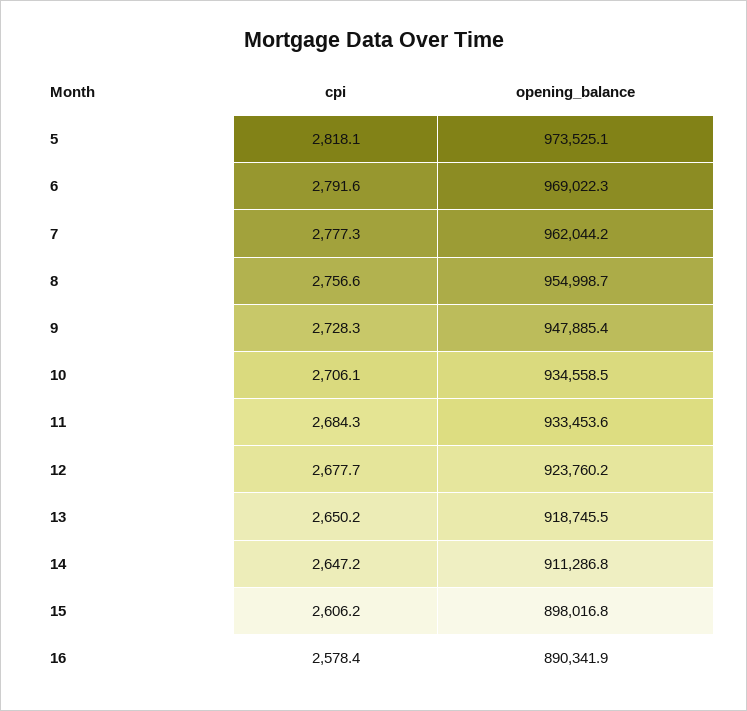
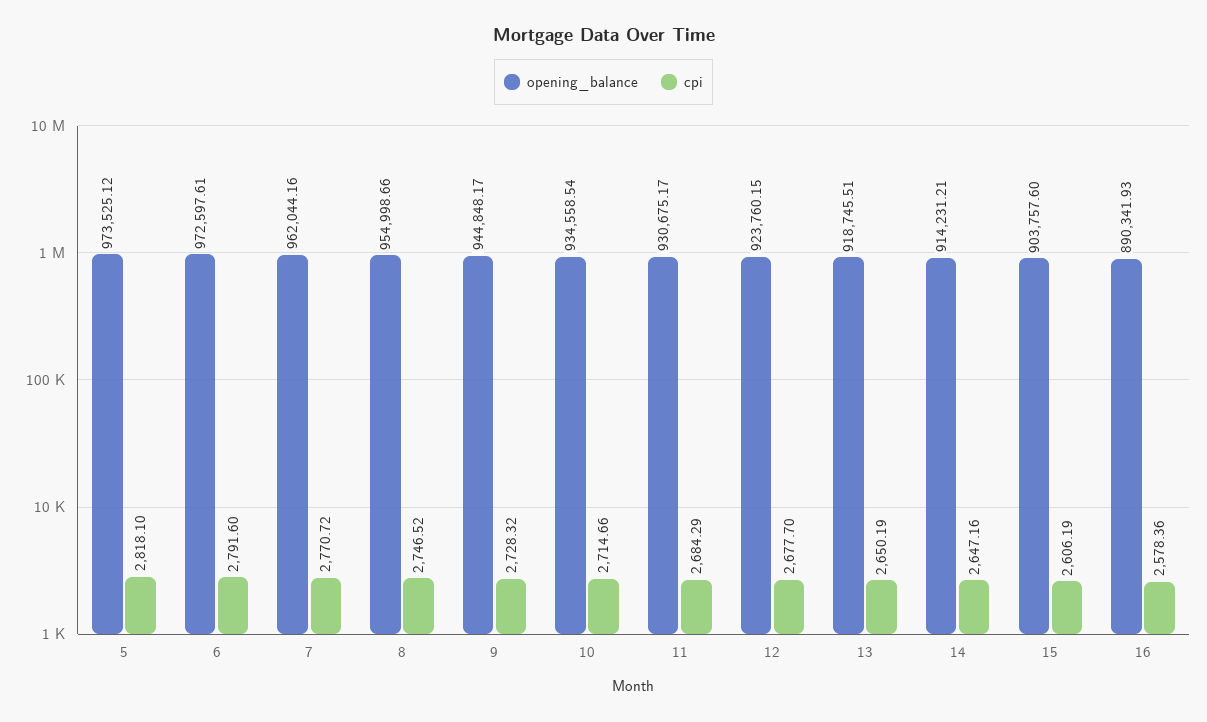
  {
    "cpi": {
      "5": 2818.1,
      "6": 2791.6,
-     "7": 2777.3,
+     "7": 2770.72,
-     "8": 2756.6,
+     "8": 2746.52,
      "9": 2728.32,
-     "10": 2706.1,
+     "10": 2714.66,
      "11": 2684.29,
      "12": 2677.7,
      "13": 2650.19,
      "14": 2647.16,
      "15": 2606.19,
      "16": 2578.36
    },
    "opening_balance": {
      "5": 973525.12,
-     "6": 969022.3,
+     "6": 972597.61,
      "7": 962044.16,
      "8": 954998.66,
-     "9": 947885.4,
+     "9": 944848.17,
      "10": 934558.54,
-     "11": 933453.6,
+     "11": 930675.17,
      "12": 923760.15,
      "13": 918745.51,
-     "14": 911286.8,
+     "14": 914231.21,
-     "15": 898016.8,
+     "15": 903757.6,
      "16": 890341.93
    }
  }

